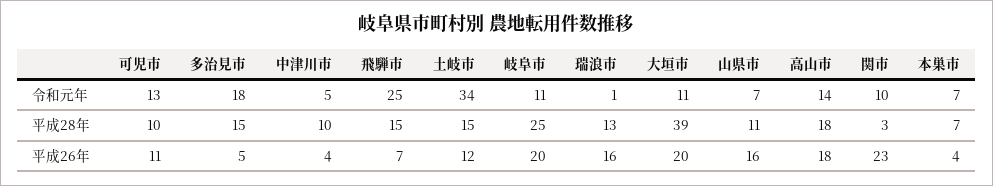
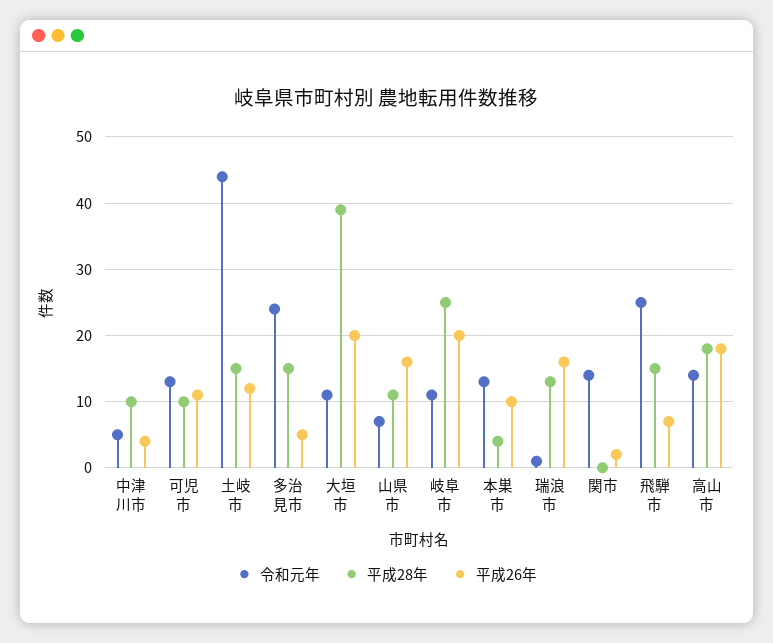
  {
    "令和元年": {
      "可児市": 13,
-     "多治見市": 18,
+     "多治見市": 24,
      "中津川市": 5,
      "飛騨市": 25,
-     "土岐市": 34,
+     "土岐市": 44,
      "岐阜市": 11,
      "瑞浪市": 1,
      "大垣市": 11,
      "山県市": 7,
      "高山市": 14,
-     "関市": 10,
+     "関市": 14,
-     "本巣市": 7
+     "本巣市": 13
    },
    "平成28年": {
      "可児市": 10,
      "多治見市": 15,
      "中津川市": 10,
      "飛騨市": 15,
      "土岐市": 15,
      "岐阜市": 25,
      "瑞浪市": 13,
      "大垣市": 39,
      "山県市": 11,
      "高山市": 18,
-     "関市": 3,
+     "関市": 0,
-     "本巣市": 7
+     "本巣市": 4
    },
    "平成26年": {
      "可児市": 11,
      "多治見市": 5,
      "中津川市": 4,
      "飛騨市": 7,
      "土岐市": 12,
      "岐阜市": 20,
      "瑞浪市": 16,
      "大垣市": 20,
      "山県市": 16,
      "高山市": 18,
-     "関市": 23,
+     "関市": 2,
-     "本巣市": 4
+     "本巣市": 10
    }
  }

